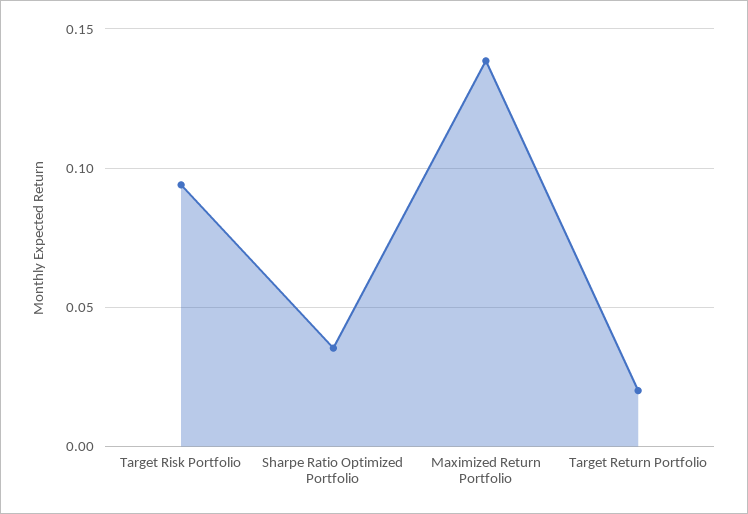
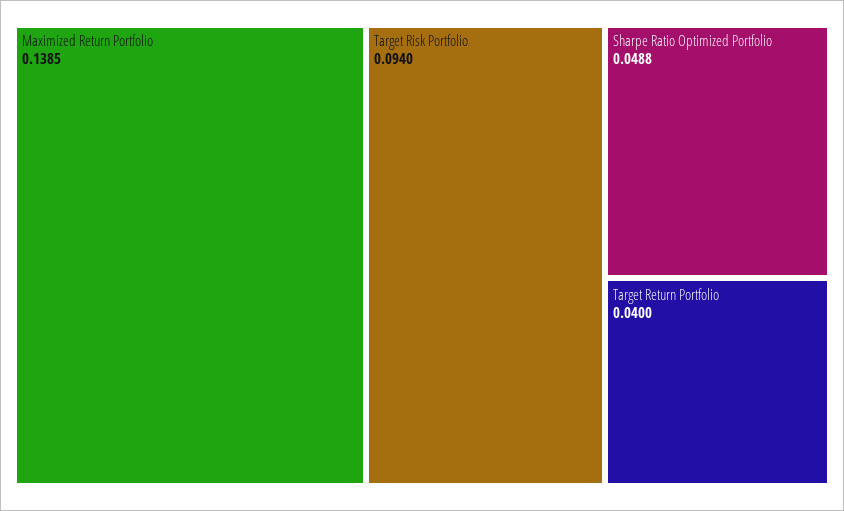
  {
    "Target Risk Portfolio": 0.094,
-   "Sharpe Ratio Optimized Portfolio": 0.035,
+   "Sharpe Ratio Optimized Portfolio": 0.0488,
    "Maximized Return Portfolio": 0.1385,
-   "Target Return Portfolio": 0.02
+   "Target Return Portfolio": 0.04
  }

